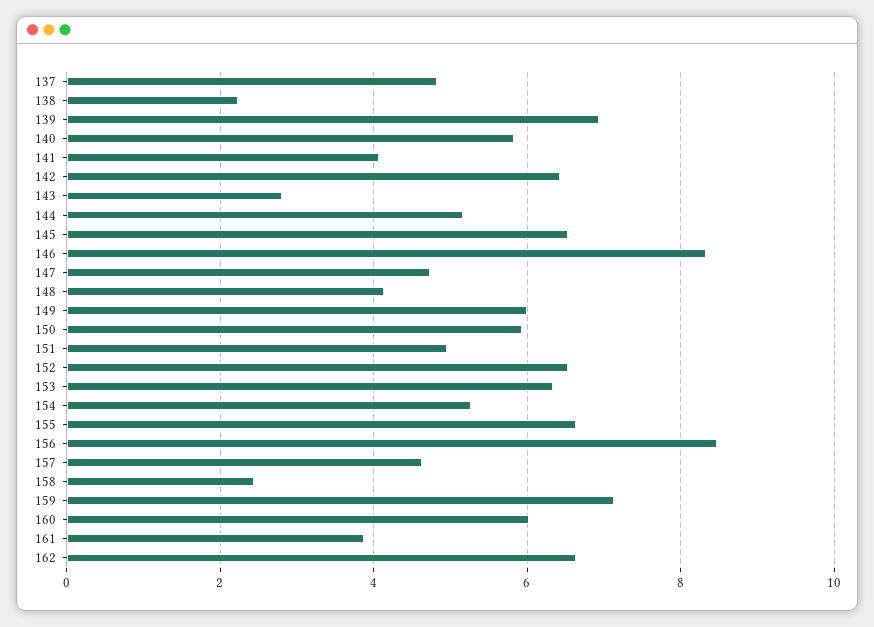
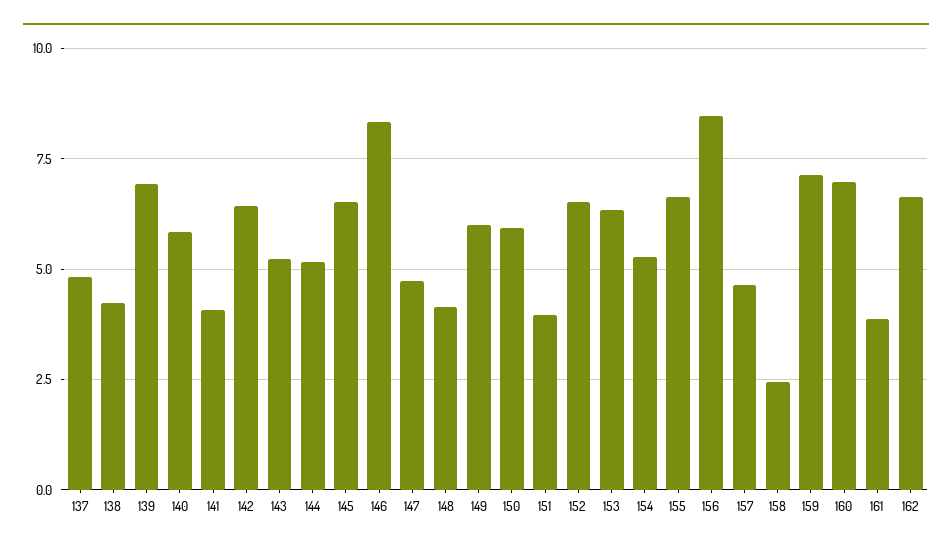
  {
    "137": 4.8,
-   "138": 2.2,
+   "138": 4.25,
    "139": 7,
    "140": 5.8,
    "141": 4,
    "142": 6.4,
-   "143": 2.8,
+   "143": 5.25,
    "144": 5.2,
    "145": 6.6,
    "146": 8.4,
    "147": 4.8,
    "148": 4.2,
    "149": 6,
    "150": 6,
-   "151": 5,
+   "151": 4,
    "152": 6.6,
    "153": 6.4,
    "154": 5.2,
    "155": 6.6,
    "156": 8.4,
    "157": 4.6,
    "158": 2.4,
    "159": 7.2,
-   "160": 6,
+   "160": 7,
    "161": 3.8,
    "162": 6.6
  }

